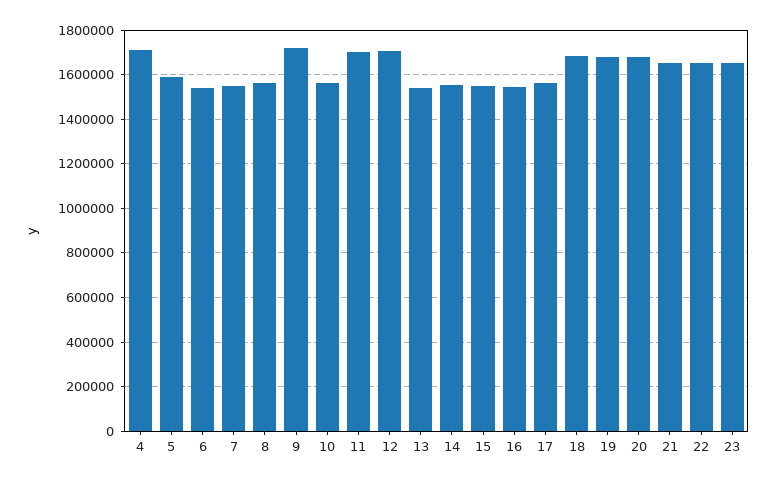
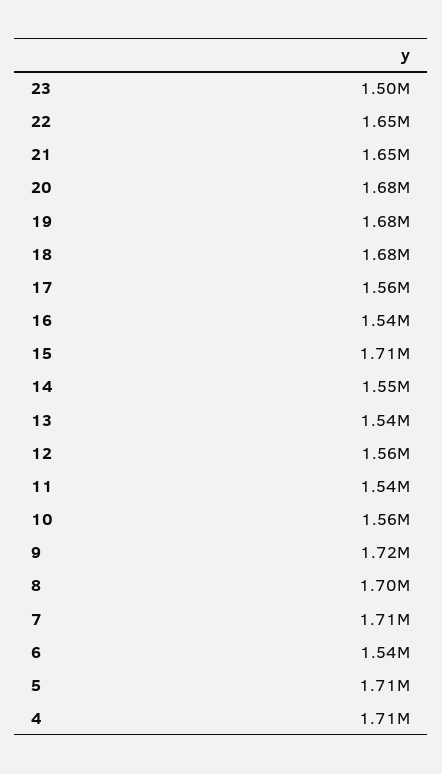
  {
    "4": 1710000,
-   "5": 1600000,
+   "5": 1710000,
    "6": 1540000,
-   "7": 1550000,
+   "7": 1710000,
-   "8": 1550000,
+   "8": 1700000,
    "9": 1720000,
    "10": 1560000,
-   "11": 1700000,
+   "11": 1540000,
-   "12": 1700000,
+   "12": 1560000,
    "13": 1540000,
    "14": 1550000,
-   "15": 1550000,
+   "15": 1710000,
    "16": 1540000,
    "17": 1560000,
    "18": 1680000,
    "19": 1680000,
    "20": 1680000,
    "21": 1650000,
    "22": 1650000,
-   "23": 1650000
+   "23": 1500000
  }

